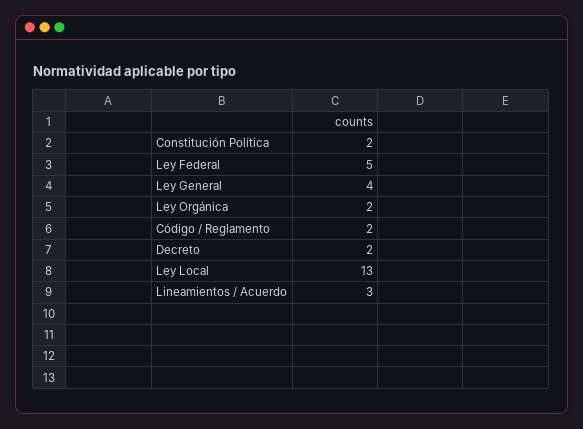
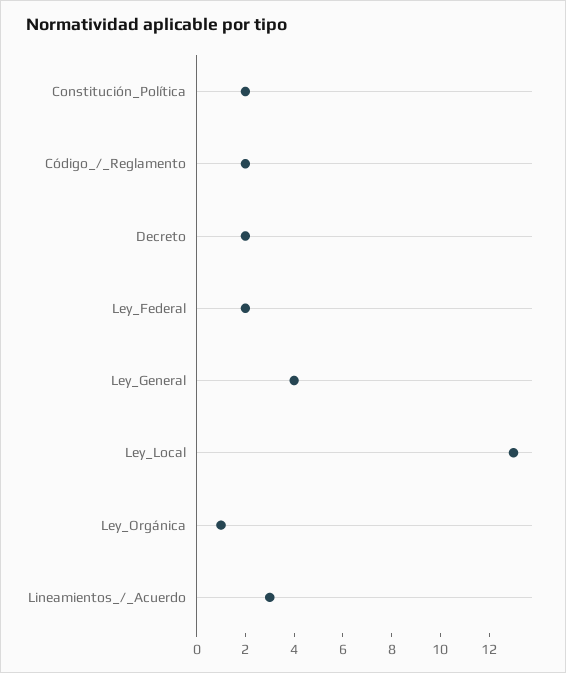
  {
    "Constitución Política": 2,
-   "Ley Federal": 5,
+   "Ley Federal": 2,
    "Ley General": 4,
-   "Ley Orgánica": 2,
+   "Ley Orgánica": 1,
    "Código / Reglamento": 2,
    "Decreto": 2,
    "Ley Local": 13,
    "Lineamientos / Acuerdo": 3
  }

